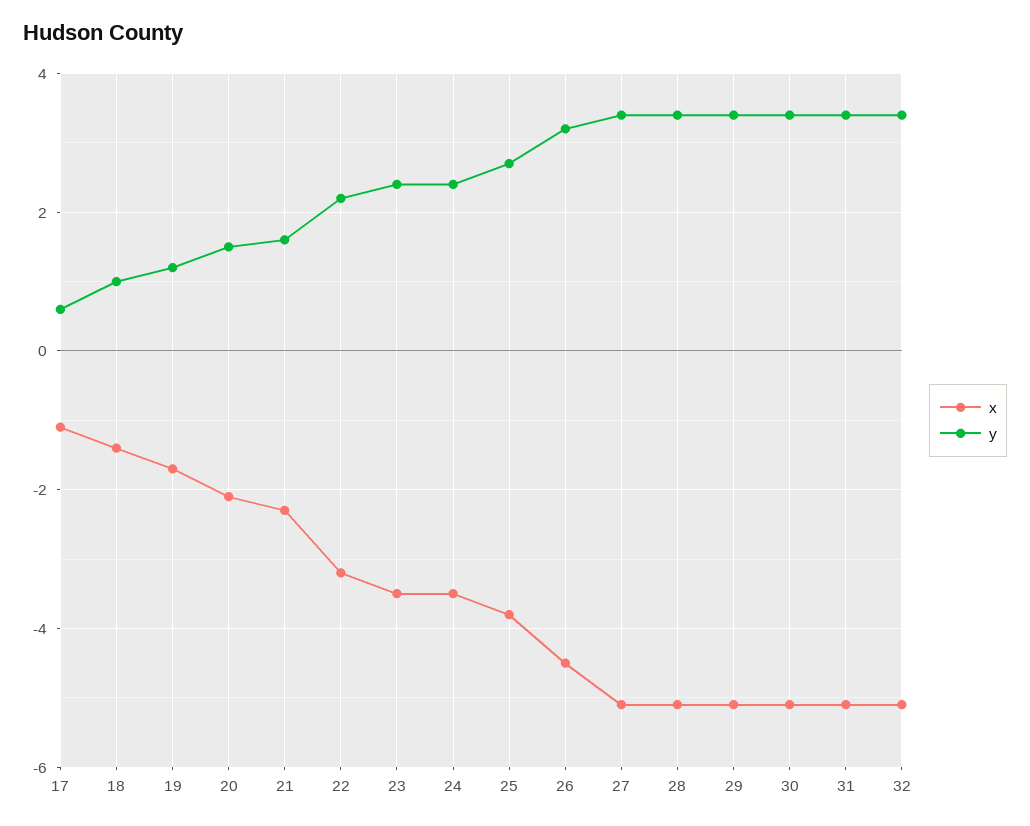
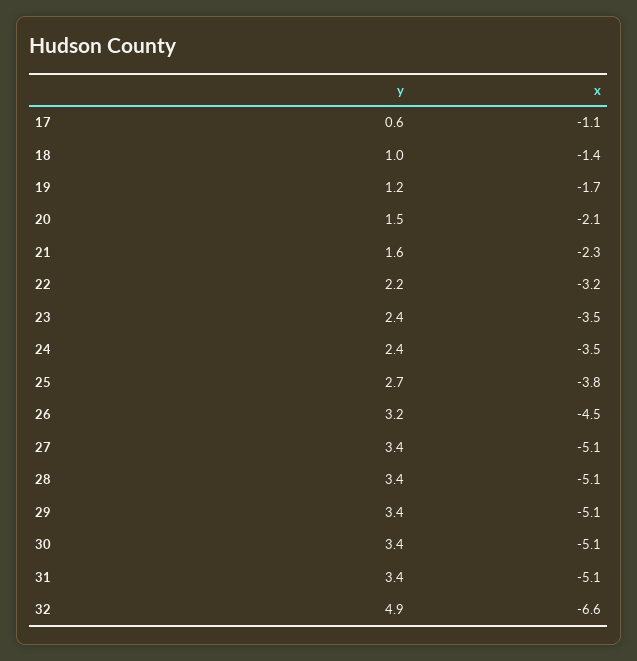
  {
    "x": {
      "17": -1.1,
      "18": -1.4,
      "19": -1.7,
      "20": -2.1,
      "21": -2.3,
      "22": -3.2,
      "23": -3.5,
      "24": -3.5,
      "25": -3.8,
      "26": -4.5,
      "27": -5.1,
      "28": -5.1,
      "29": -5.1,
      "30": -5.1,
      "31": -5.1,
-     "32": -5
+     "32": -6.6
    },
    "y": {
      "17": 0.6,
      "18": 1,
      "19": 1.2,
      "20": 1.5,
      "21": 1.6,
      "22": 2.2,
      "23": 2.4,
      "24": 2.4,
      "25": 2.7,
      "26": 3.2,
      "27": 3.4,
      "28": 3.4,
      "29": 3.4,
      "30": 3.4,
      "31": 3.4,
-     "32": 3.5
+     "32": 4.9
    }
  }

